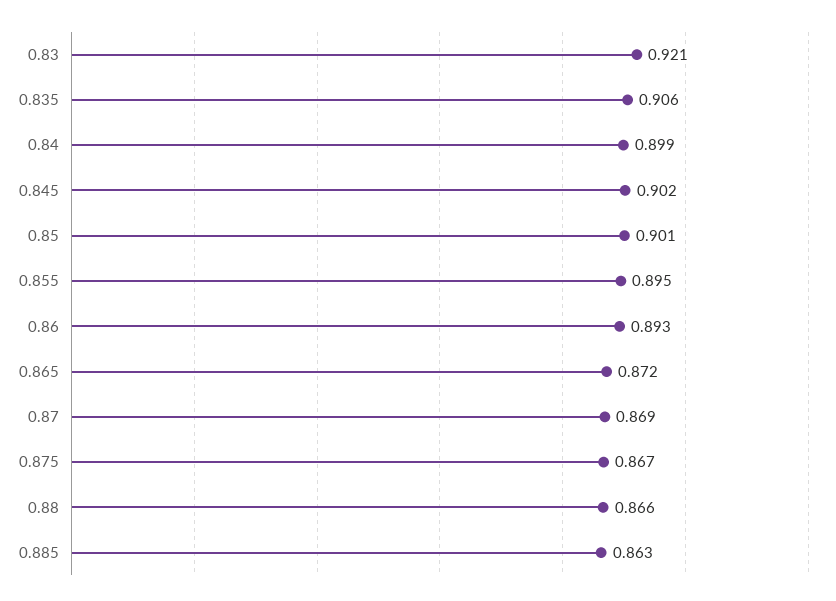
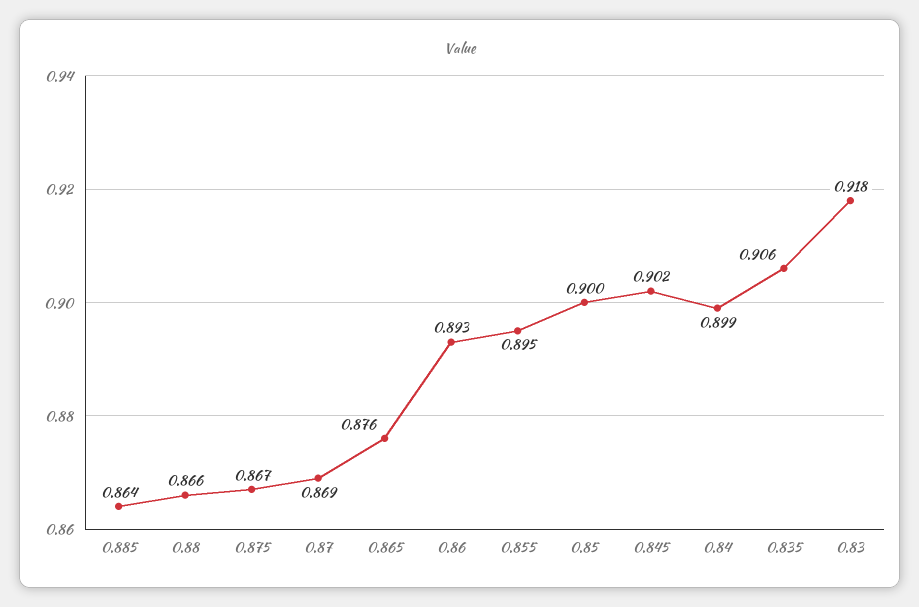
  {
-   "0.83": 0.921,
+   "0.83": 0.918,
    "0.835": 0.906,
    "0.84": 0.899,
    "0.845": 0.902,
-   "0.85": 0.901,
+   "0.85": 0.9,
    "0.855": 0.895,
    "0.86": 0.893,
-   "0.865": 0.872,
+   "0.865": 0.876,
    "0.87": 0.869,
    "0.875": 0.867,
    "0.88": 0.866,
-   "0.885": 0.863
+   "0.885": 0.864
  }

